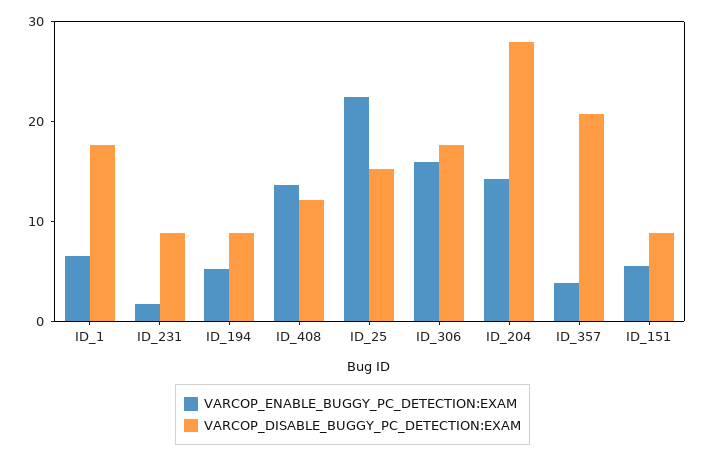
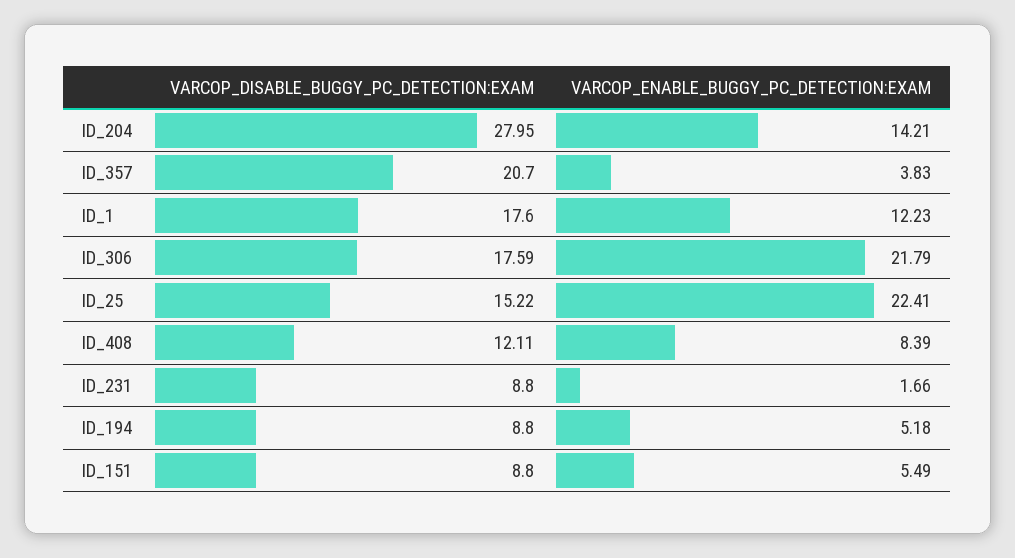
  {
    "VARCOP_ENABLE_BUGGY_PC_DETECTION:EXAM": {
-     "ID_1": 6,
+     "ID_1": 12.23,
      "ID_231": 1.66,
      "ID_194": 5.18,
-     "ID_408": 14,
+     "ID_408": 8.39,
      "ID_25": 22.41,
-     "ID_306": 16,
+     "ID_306": 21.79,
      "ID_204": 14.21,
      "ID_357": 3.83,
      "ID_151": 5.49
    },
    "VARCOP_DISABLE_BUGGY_PC_DETECTION:EXAM": {
      "ID_1": 17.6,
      "ID_231": 8.8,
      "ID_194": 8.8,
      "ID_408": 12.11,
      "ID_25": 15.22,
      "ID_306": 17.59,
      "ID_204": 27.95,
      "ID_357": 20.7,
      "ID_151": 8.8
    }
  }

